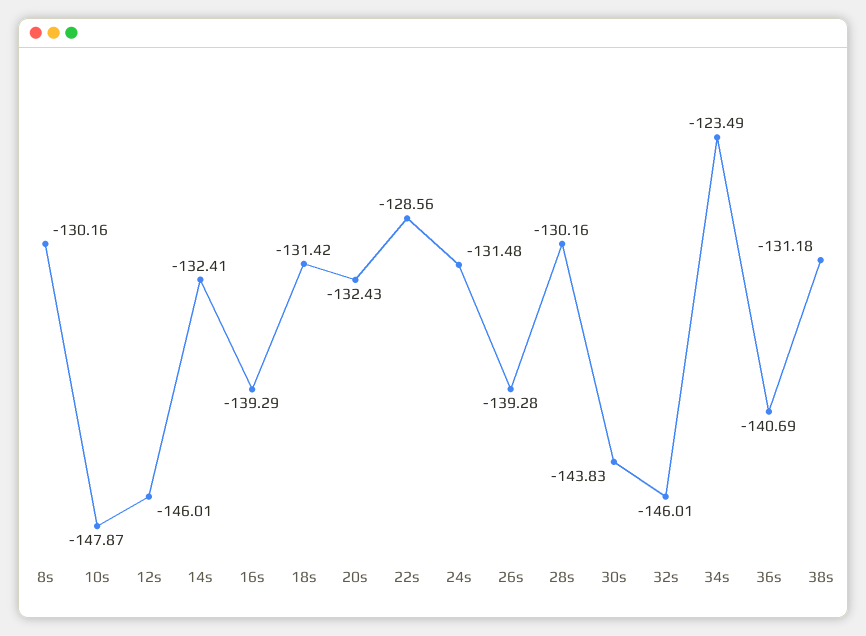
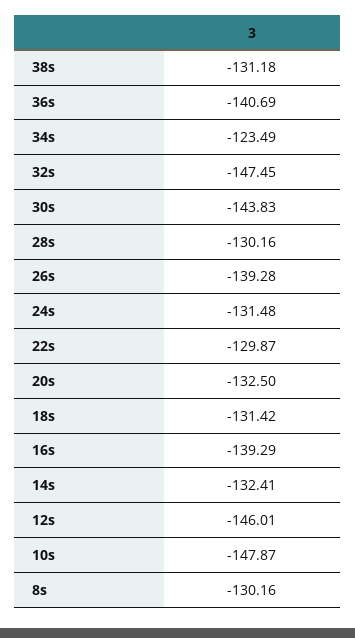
  {
    "8s": -130.16,
    "10s": -147.87,
    "12s": -146.01,
    "14s": -132.41,
    "16s": -139.29,
    "18s": -131.42,
-   "20s": -132.43,
+   "20s": -132.5,
-   "22s": -128.56,
+   "22s": -129.87,
    "24s": -131.48,
    "26s": -139.28,
    "28s": -130.16,
    "30s": -143.83,
-   "32s": -146.01,
+   "32s": -147.45,
    "34s": -123.49,
    "36s": -140.69,
    "38s": -131.18
  }

